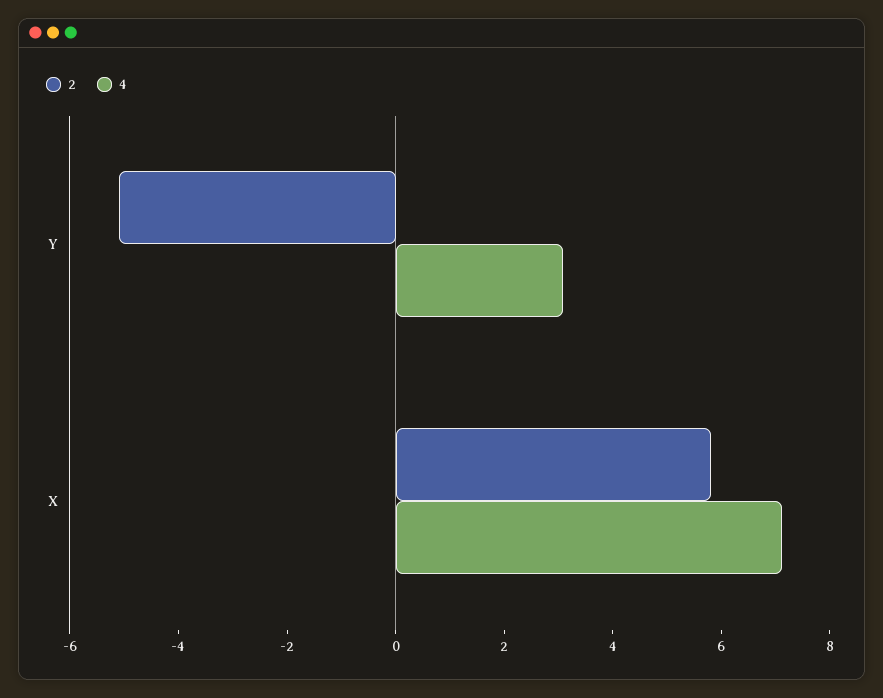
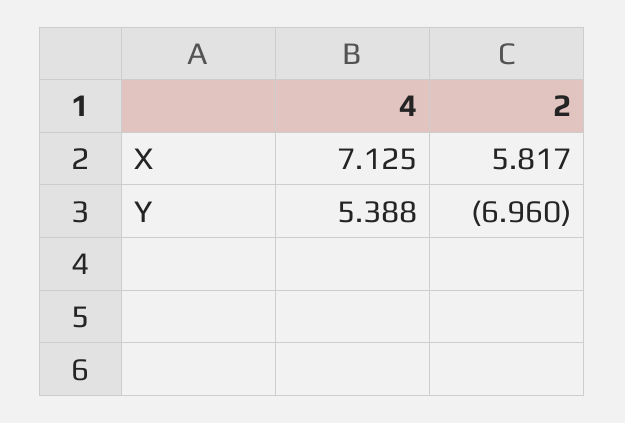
  {
    "2": {
-     "Y": -5,
+     "Y": -6.96,
      "X": 5.817
    },
    "4": {
-     "Y": 3,
+     "Y": 5.388,
      "X": 7.125
    }
  }

